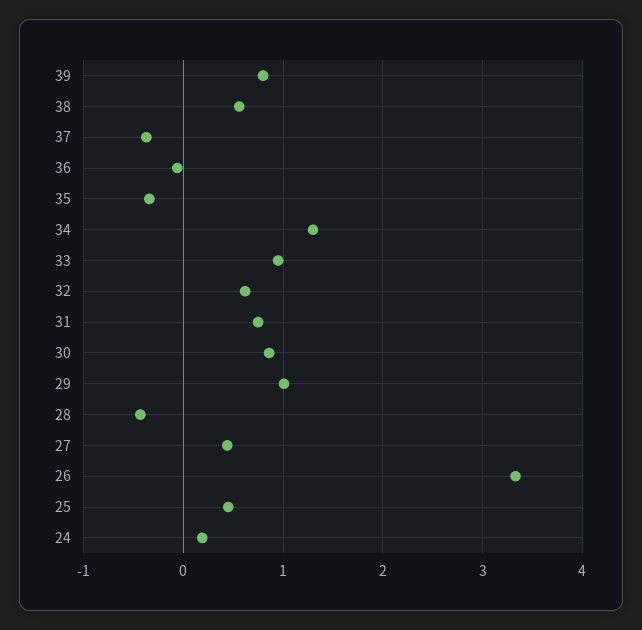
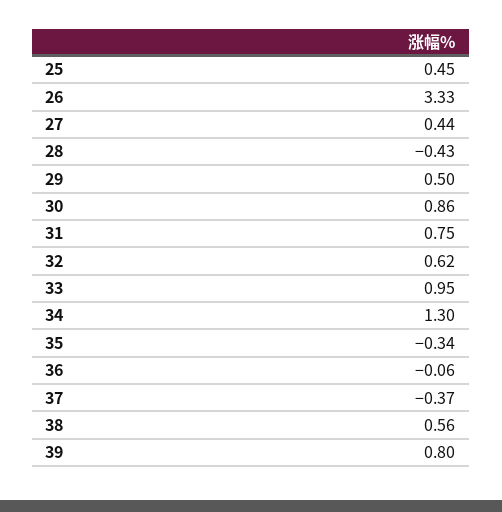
  {
    "39": 0.8,
    "38": 0.56,
    "37": -0.37,
    "36": -0.06,
    "35": -0.34,
    "34": 1.3,
    "33": 0.95,
    "32": 0.62,
    "31": 0.75,
    "30": 0.86,
-   "29": 1,
+   "29": 0.5,
    "28": -0.43,
    "27": 0.44,
    "26": 3.33,
-   "25": 0.45,
+   "25": 0.45
-   "24": 0.2
  }

